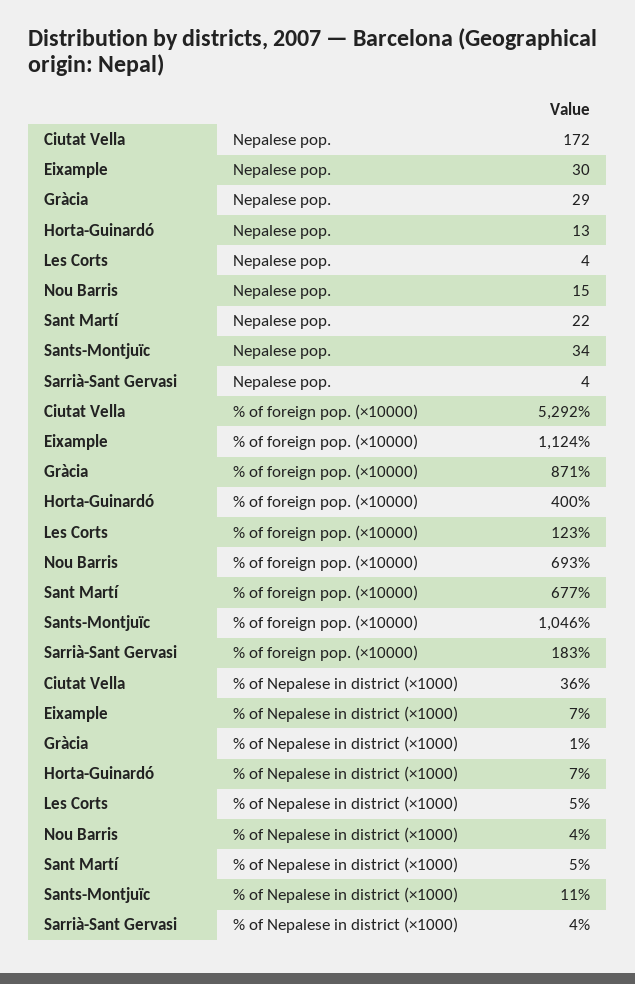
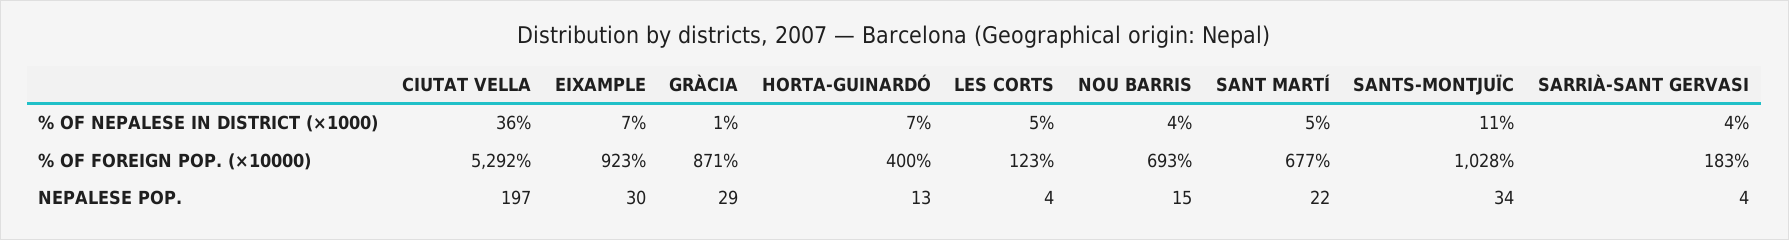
  {
    "Ciutat Vella": {
-     "Nepalese pop.": 172,
+     "Nepalese pop.": 197,
      "% of foreign pop. (×10000)": 5292,
      "% of Nepalese in district (×1000)": 36
    },
    "Eixample": {
      "Nepalese pop.": 30,
-     "% of foreign pop. (×10000)": 1124,
+     "% of foreign pop. (×10000)": 923,
      "% of Nepalese in district (×1000)": 7
    },
    "Gràcia": {
      "Nepalese pop.": 29,
      "% of foreign pop. (×10000)": 871,
      "% of Nepalese in district (×1000)": 1
    },
    "Horta-Guinardó": {
      "Nepalese pop.": 13,
      "% of foreign pop. (×10000)": 400,
      "% of Nepalese in district (×1000)": 7
    },
    "Les Corts": {
      "Nepalese pop.": 4,
      "% of foreign pop. (×10000)": 123,
      "% of Nepalese in district (×1000)": 5
    },
    "Nou Barris": {
      "Nepalese pop.": 15,
      "% of foreign pop. (×10000)": 693,
      "% of Nepalese in district (×1000)": 4
    },
    "Sant Martí": {
      "Nepalese pop.": 22,
      "% of foreign pop. (×10000)": 677,
      "% of Nepalese in district (×1000)": 5
    },
    "Sants-Montjuïc": {
      "Nepalese pop.": 34,
-     "% of foreign pop. (×10000)": 1046,
+     "% of foreign pop. (×10000)": 1028,
      "% of Nepalese in district (×1000)": 11
    },
    "Sarrià-Sant Gervasi": {
      "Nepalese pop.": 4,
      "% of foreign pop. (×10000)": 183,
      "% of Nepalese in district (×1000)": 4
    }
  }

